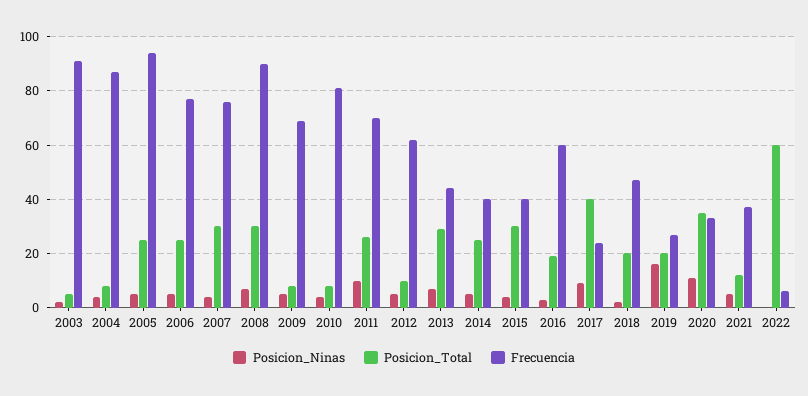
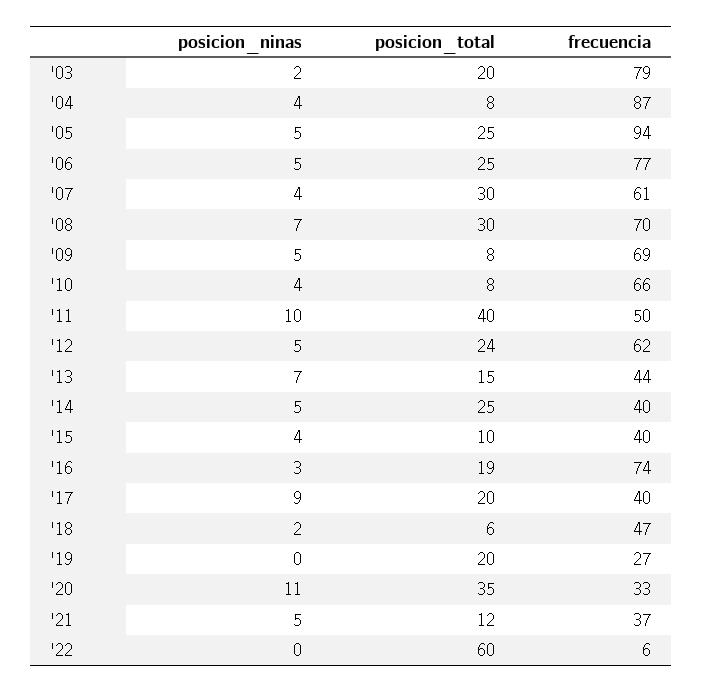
  {
    "Posicion_Ninas": {
      "2003": 2,
      "2004": 4,
      "2005": 5,
      "2006": 5,
      "2007": 4,
      "2008": 7,
      "2009": 5,
      "2010": 4,
      "2011": 10,
      "2012": 5,
      "2013": 7,
      "2014": 5,
      "2015": 4,
      "2016": 3,
      "2017": 9,
      "2018": 2,
-     "2019": 15,
+     "2019": 0,
      "2020": 11,
      "2021": 5,
      "2022": 0
    },
    "Posicion_Total": {
-     "2003": 5,
+     "2003": 20,
      "2004": 8,
      "2005": 25,
      "2006": 25,
      "2007": 30,
      "2008": 30,
      "2009": 8,
      "2010": 8,
-     "2011": 25,
+     "2011": 40,
-     "2012": 10,
+     "2012": 24,
-     "2013": 30,
+     "2013": 15,
      "2014": 25,
-     "2015": 30,
+     "2015": 10,
      "2016": 19,
-     "2017": 40,
+     "2017": 20,
-     "2018": 20,
+     "2018": 6,
      "2019": 20,
      "2020": 35,
      "2021": 12,
      "2022": 60
    },
    "Frecuencia": {
-     "2003": 90,
+     "2003": 79,
      "2004": 87,
      "2005": 94,
      "2006": 77,
-     "2007": 75,
+     "2007": 61,
-     "2008": 90,
+     "2008": 70,
      "2009": 69,
-     "2010": 80,
+     "2010": 66,
-     "2011": 70,
+     "2011": 50,
      "2012": 62,
      "2013": 44,
      "2014": 40,
      "2015": 40,
-     "2016": 60,
+     "2016": 74,
-     "2017": 25,
+     "2017": 40,
      "2018": 47,
      "2019": 27,
      "2020": 33,
      "2021": 37,
      "2022": 6
    }
  }

